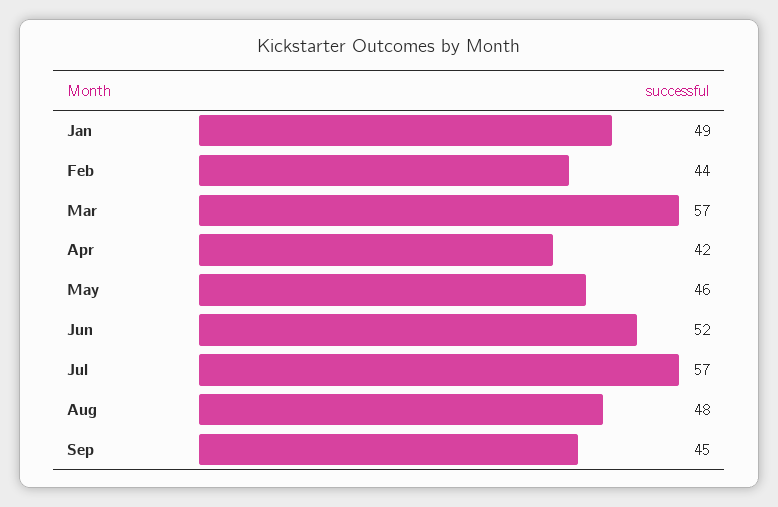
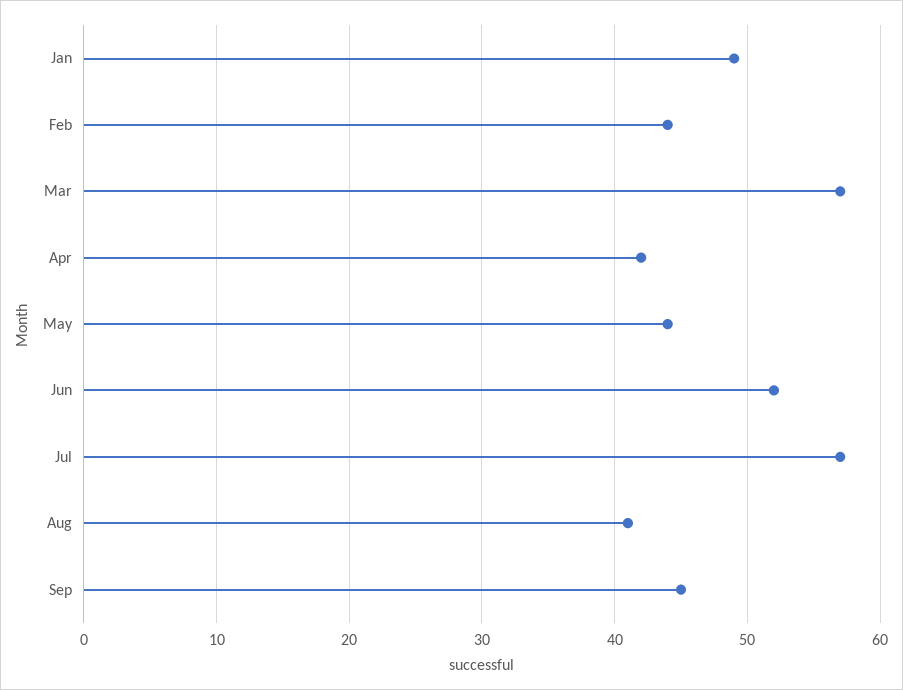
  {
    "Jan": 49,
    "Feb": 44,
    "Mar": 57,
    "Apr": 42,
-   "May": 46,
+   "May": 44,
    "Jun": 52,
    "Jul": 57,
-   "Aug": 48,
+   "Aug": 41,
    "Sep": 45
  }

